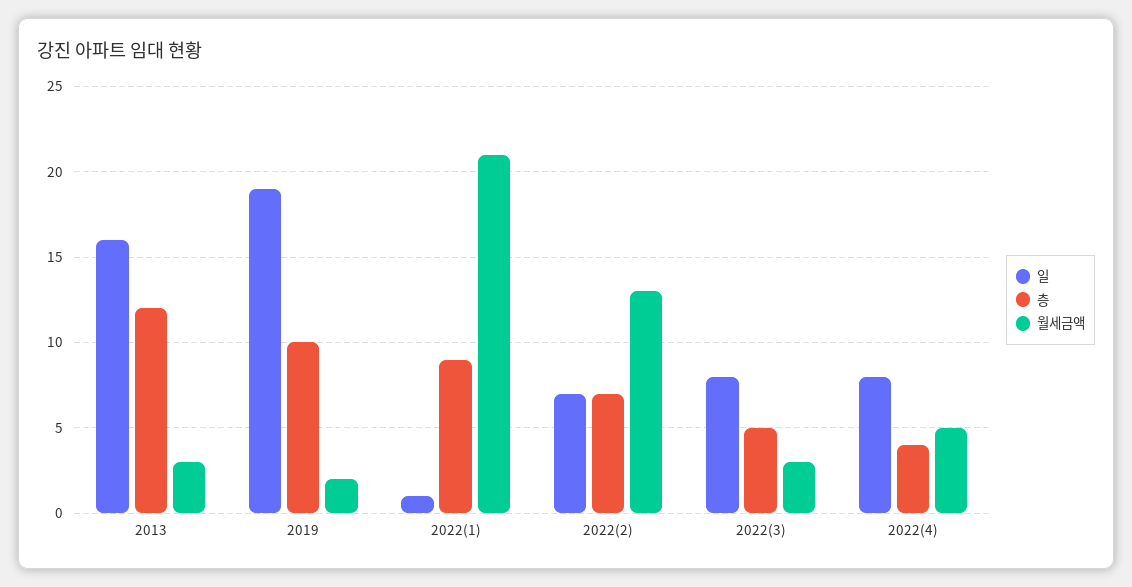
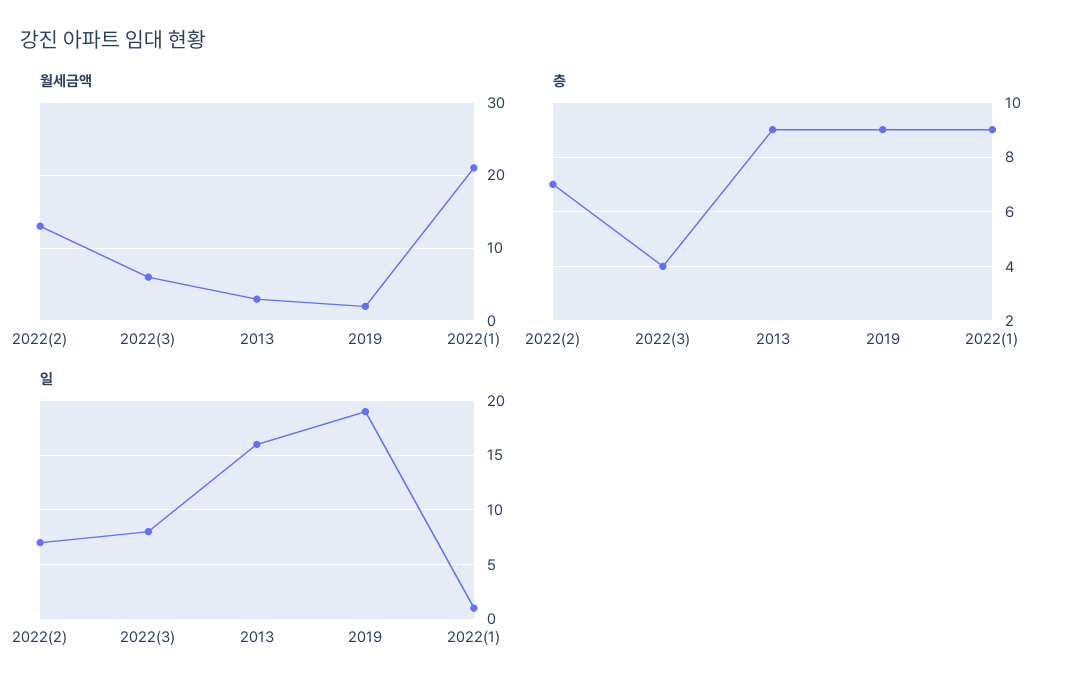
  {
    "일": {
      "2013": 16,
      "2019": 19,
      "2022(1)": 1,
      "2022(2)": 7,
-     "2022(3)": 8,
+     "2022(3)": 8
-     "2022(4)": 8
    },
    "층": {
-     "2013": 12,
+     "2013": 9,
-     "2019": 10,
+     "2019": 9,
      "2022(1)": 9,
      "2022(2)": 7,
-     "2022(3)": 5,
+     "2022(3)": 4
-     "2022(4)": 4
    },
    "월세금액": {
      "2013": 3,
      "2019": 2,
      "2022(1)": 21,
      "2022(2)": 13,
-     "2022(3)": 3,
+     "2022(3)": 6
-     "2022(4)": 5
    }
  }

